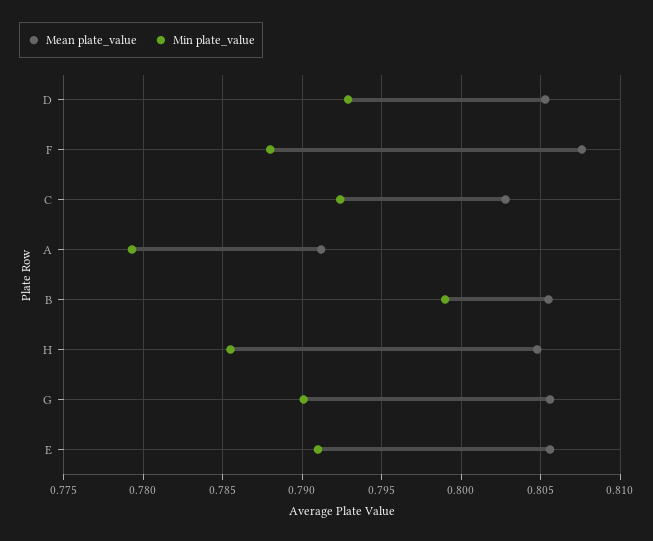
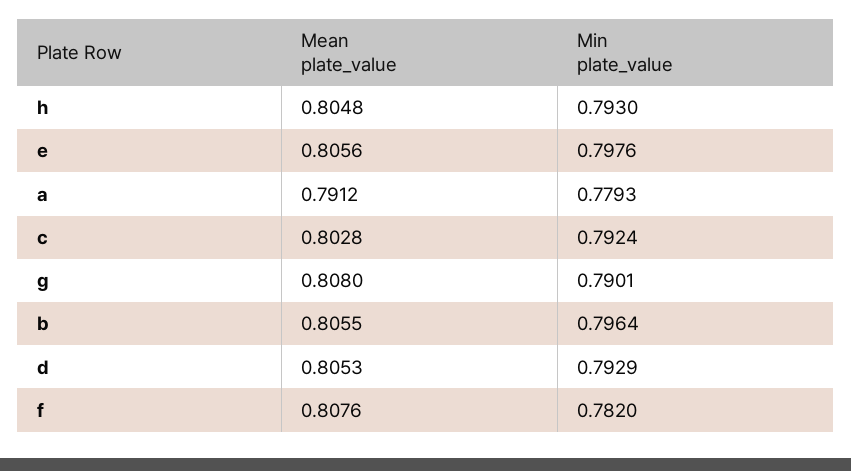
  {
    "Mean plate_value": {
      "D": 0.8053,
      "F": 0.8076,
      "C": 0.8028,
      "A": 0.7912,
      "B": 0.8055,
      "H": 0.8048,
-     "G": 0.8055,
+     "G": 0.808,
      "E": 0.8056
    },
    "Min plate_value": {
      "D": 0.7929,
-     "F": 0.788,
+     "F": 0.782,
      "C": 0.7924,
      "A": 0.7793,
-     "B": 0.799,
+     "B": 0.7964,
-     "H": 0.7855,
+     "H": 0.793,
      "G": 0.7901,
-     "E": 0.791
+     "E": 0.7976
    }
  }

